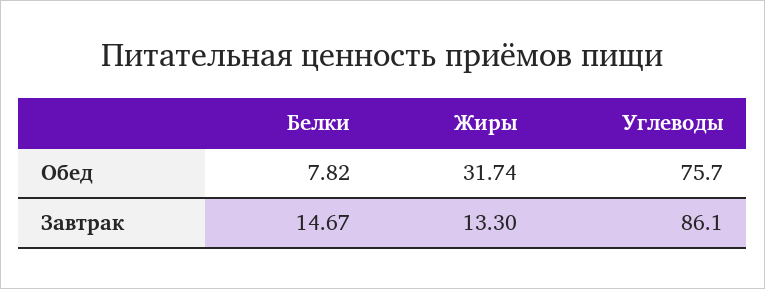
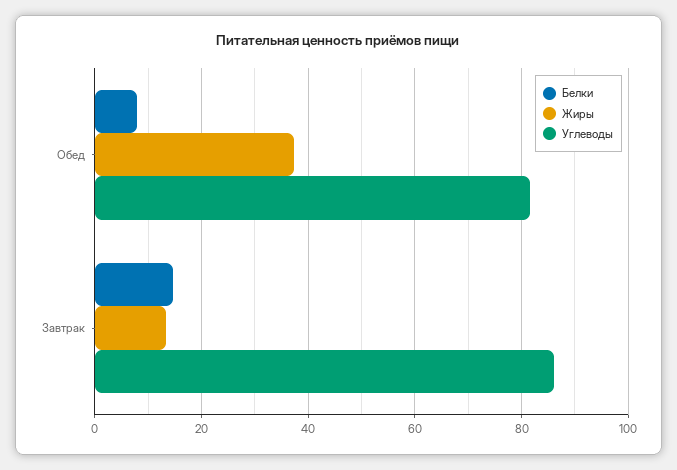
  {
    "Белки": {
      "Обед": 7.82,
      "Завтрак": 14.67
    },
    "Жиры": {
-     "Обед": 31.74,
+     "Обед": 38,
      "Завтрак": 13.3
    },
    "Углеводы": {
-     "Обед": 75.7,
+     "Обед": 82,
      "Завтрак": 86.1
    }
  }

